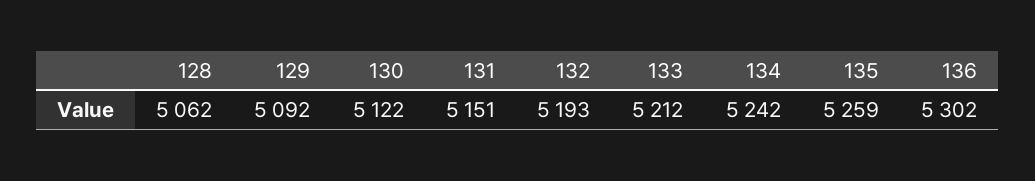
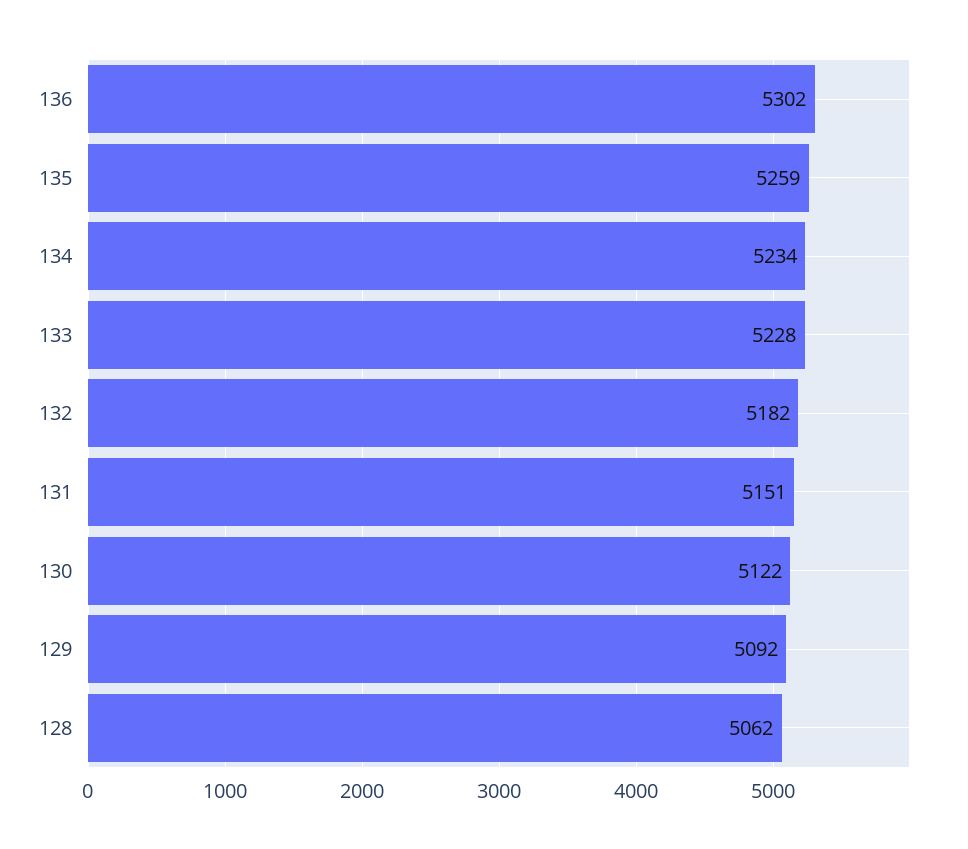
  {
    "128": 5062,
    "129": 5092,
    "130": 5122,
    "131": 5151,
-   "132": 5193,
+   "132": 5182,
-   "133": 5212,
+   "133": 5228,
-   "134": 5242,
+   "134": 5234,
    "135": 5259,
    "136": 5302
  }

